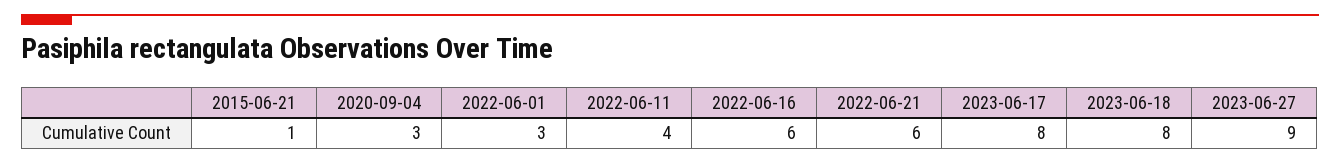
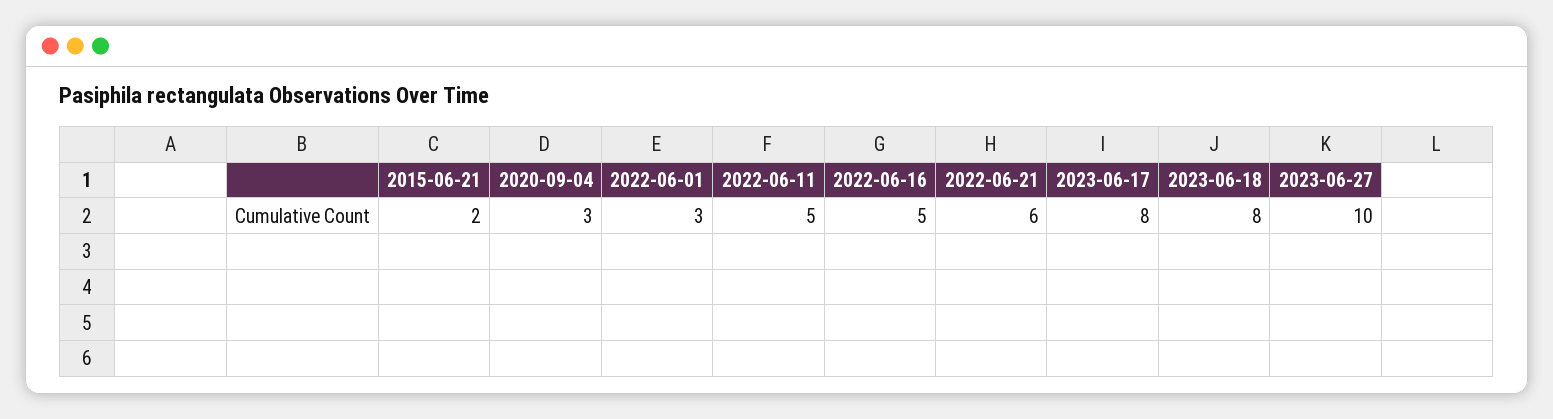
  {
-   "2015-06-21": 1,
+   "2015-06-21": 2,
    "2020-09-04": 3,
    "2022-06-01": 3,
-   "2022-06-11": 4,
+   "2022-06-11": 5,
-   "2022-06-16": 6,
+   "2022-06-16": 5,
    "2022-06-21": 6,
    "2023-06-17": 8,
    "2023-06-18": 8,
-   "2023-06-27": 9
+   "2023-06-27": 10
  }

